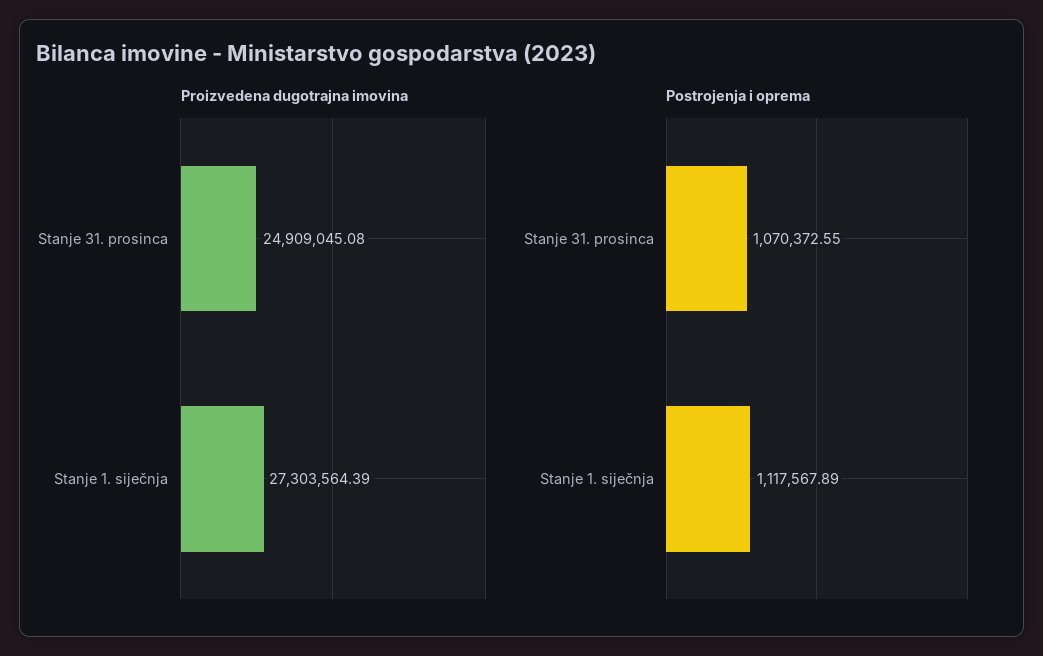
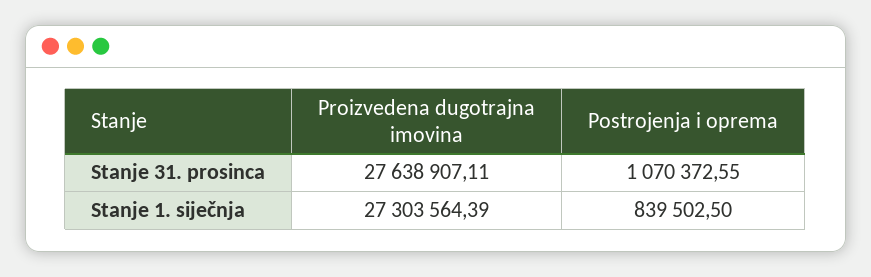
  {
    "Proizvedena dugotrajna imovina": {
-     "Stanje 31. prosinca": 24909045.08,
+     "Stanje 31. prosinca": 27638907.11,
      "Stanje 1. siječnja": 27303564.39
    },
    "Postrojenja i oprema": {
      "Stanje 31. prosinca": 1070372.55,
-     "Stanje 1. siječnja": 1117567.89
+     "Stanje 1. siječnja": 839502.5
    }
  }

